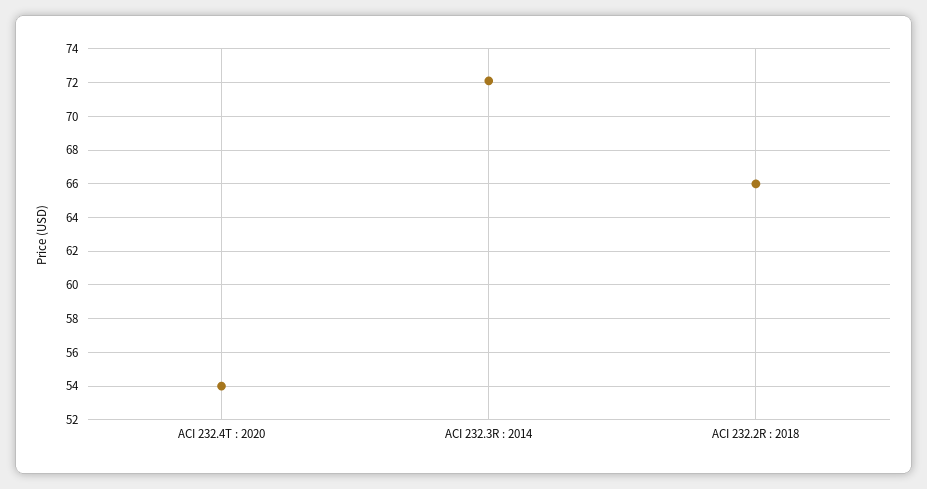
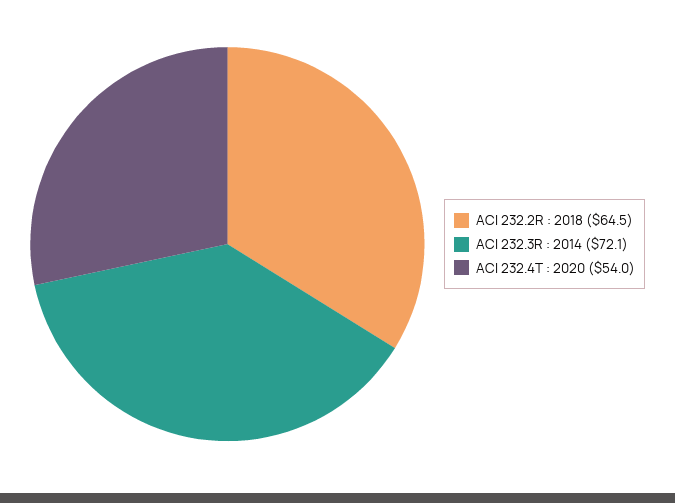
  {
    "ACI 232.4T : 2020": 54,
    "ACI 232.3R : 2014": 72.1,
-   "ACI 232.2R : 2018": 66
+   "ACI 232.2R : 2018": 64.5
  }

